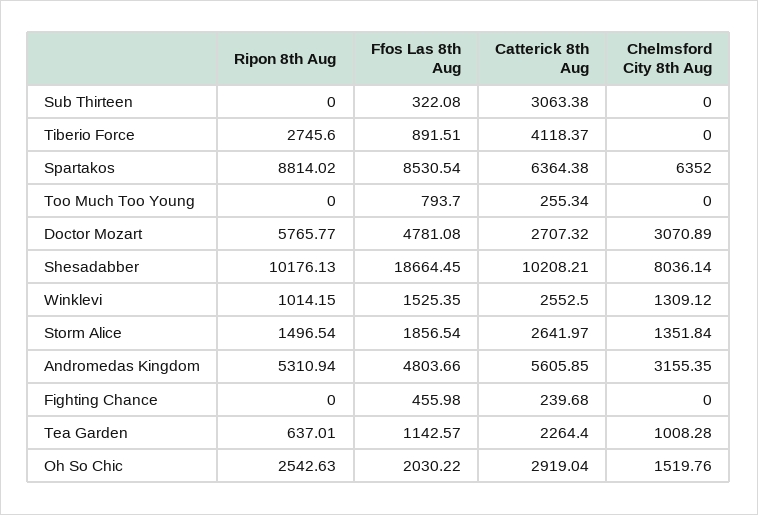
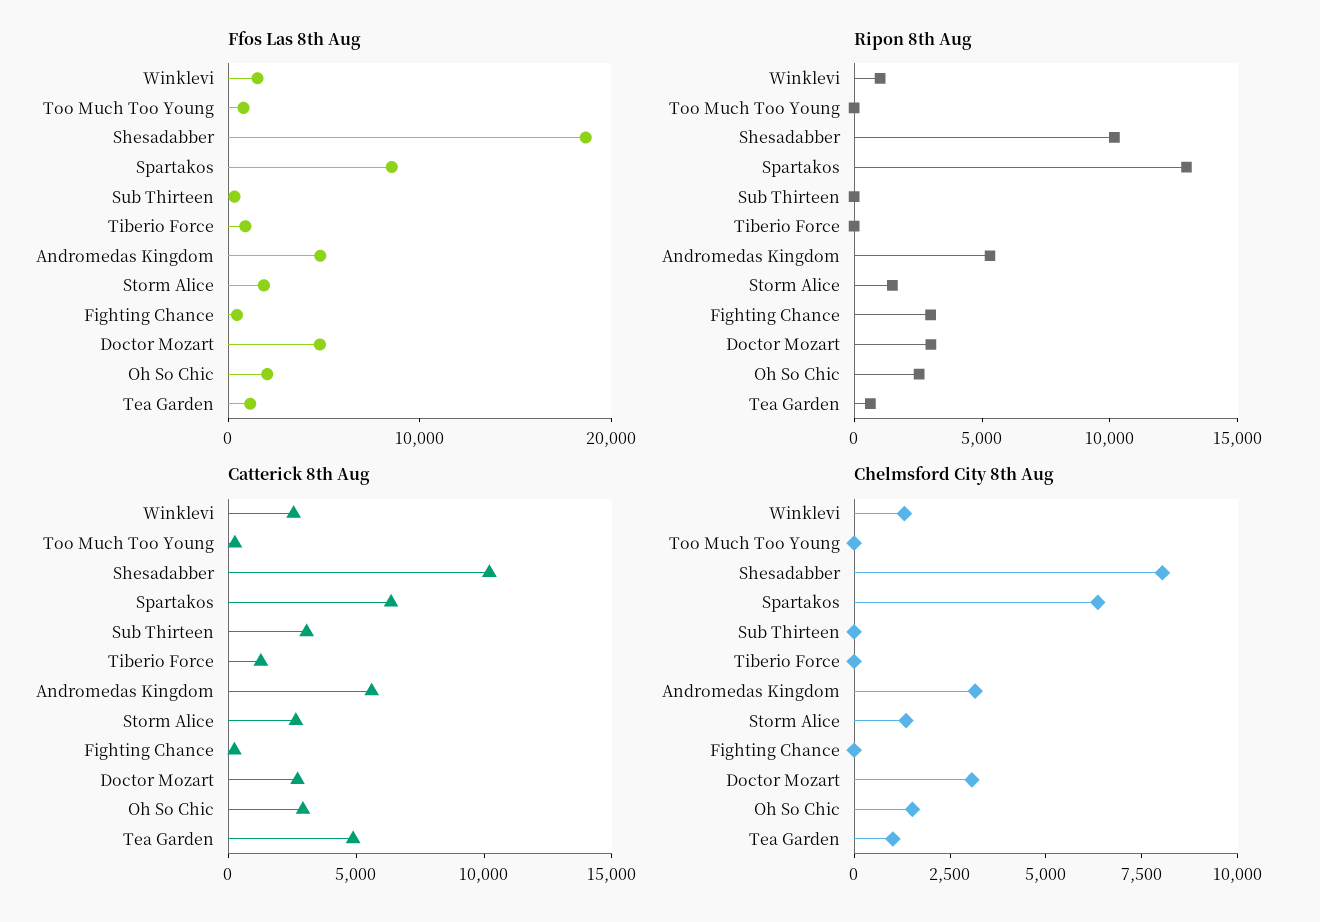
  {
    "Ripon 8th Aug": {
      "Sub Thirteen": 0,
-     "Tiberio Force": 2745.6,
+     "Tiberio Force": 0,
-     "Spartakos": 8814.02,
+     "Spartakos": 13000,
      "Too Much Too Young": 0,
-     "Doctor Mozart": 5765.77,
+     "Doctor Mozart": 3000,
      "Shesadabber": 10176.13,
      "Winklevi": 1014.15,
      "Storm Alice": 1496.54,
      "Andromedas Kingdom": 5310.94,
-     "Fighting Chance": 0,
+     "Fighting Chance": 3000,
      "Tea Garden": 637.01,
      "Oh So Chic": 2542.63
    },
    "Ffos Las 8th Aug": {
      "Sub Thirteen": 322.08,
      "Tiberio Force": 891.51,
      "Spartakos": 8530.54,
      "Too Much Too Young": 793.7,
      "Doctor Mozart": 4781.08,
      "Shesadabber": 18664.45,
      "Winklevi": 1525.35,
      "Storm Alice": 1856.54,
      "Andromedas Kingdom": 4803.66,
      "Fighting Chance": 455.98,
      "Tea Garden": 1142.57,
      "Oh So Chic": 2030.22
    },
    "Catterick 8th Aug": {
      "Sub Thirteen": 3063.38,
-     "Tiberio Force": 4118.37,
+     "Tiberio Force": 1000,
      "Spartakos": 6364.38,
      "Too Much Too Young": 255.34,
      "Doctor Mozart": 2707.32,
      "Shesadabber": 10208.21,
      "Winklevi": 2552.5,
      "Storm Alice": 2641.97,
      "Andromedas Kingdom": 5605.85,
      "Fighting Chance": 239.68,
-     "Tea Garden": 2264.4,
+     "Tea Garden": 5000,
      "Oh So Chic": 2919.04
    },
    "Chelmsford City 8th Aug": {
      "Sub Thirteen": 0,
      "Tiberio Force": 0,
      "Spartakos": 6352,
      "Too Much Too Young": 0,
      "Doctor Mozart": 3070.89,
      "Shesadabber": 8036.14,
      "Winklevi": 1309.12,
      "Storm Alice": 1351.84,
      "Andromedas Kingdom": 3155.35,
      "Fighting Chance": 0,
      "Tea Garden": 1008.28,
      "Oh So Chic": 1519.76
    }
  }

